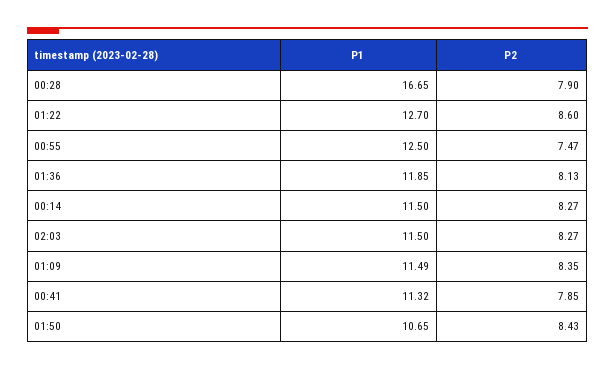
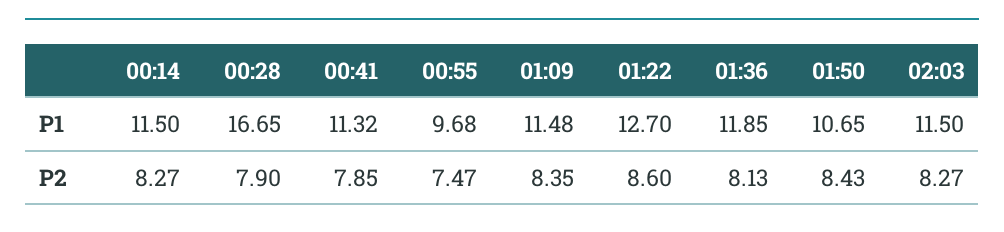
  {
    "P1": {
      "00:28": 16.65,
      "01:22": 12.7,
-     "00:55": 12.5,
+     "00:55": 9.68,
      "01:36": 11.85,
      "00:14": 11.5,
      "02:03": 11.5,
-     "01:09": 11.49,
+     "01:09": 11.48,
      "00:41": 11.32,
      "01:50": 10.65
    },
    "P2": {
      "00:28": 7.9,
      "01:22": 8.6,
      "00:55": 7.47,
      "01:36": 8.13,
      "00:14": 8.27,
      "02:03": 8.27,
      "01:09": 8.35,
      "00:41": 7.85,
      "01:50": 8.43
    }
  }

